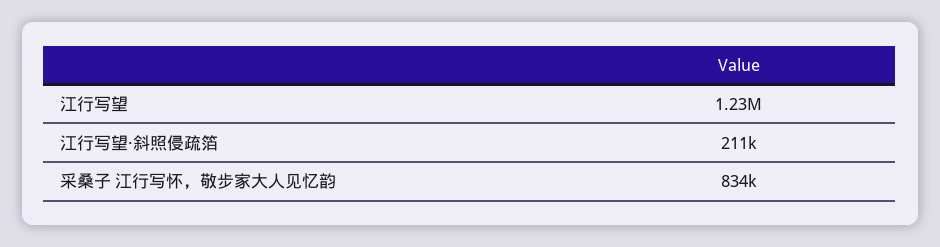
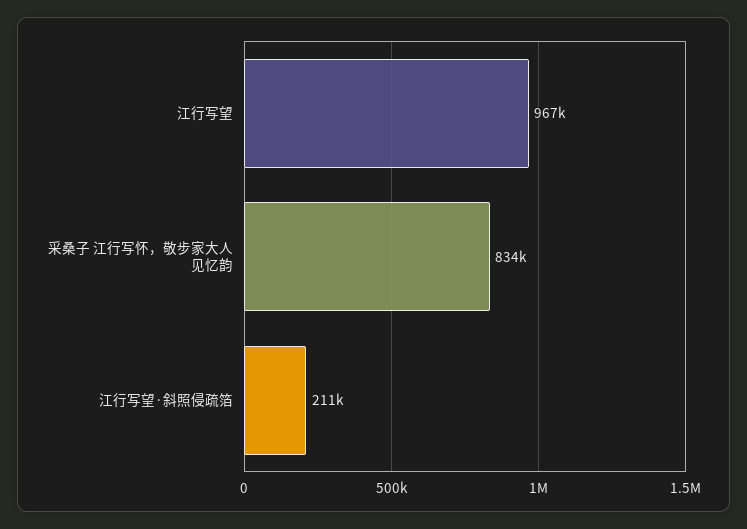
  {
-   "江行写望": 1230000,
+   "江行写望": 967000,
    "江行写望·斜照侵疏箔": 211000,
    "采桑子 江行写怀，敬步家大人见忆韵": 834000
  }

